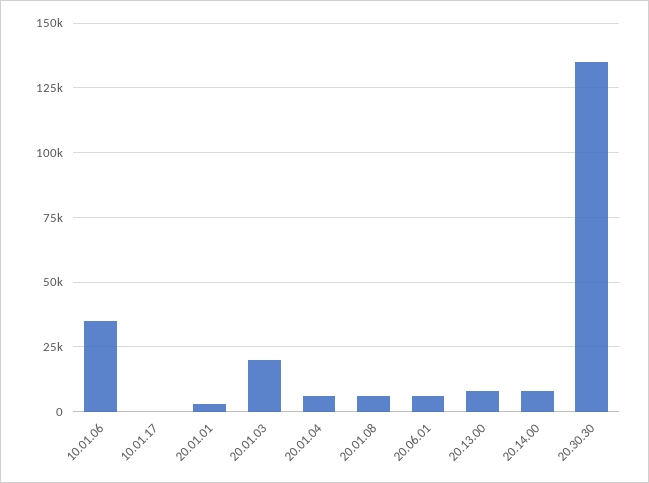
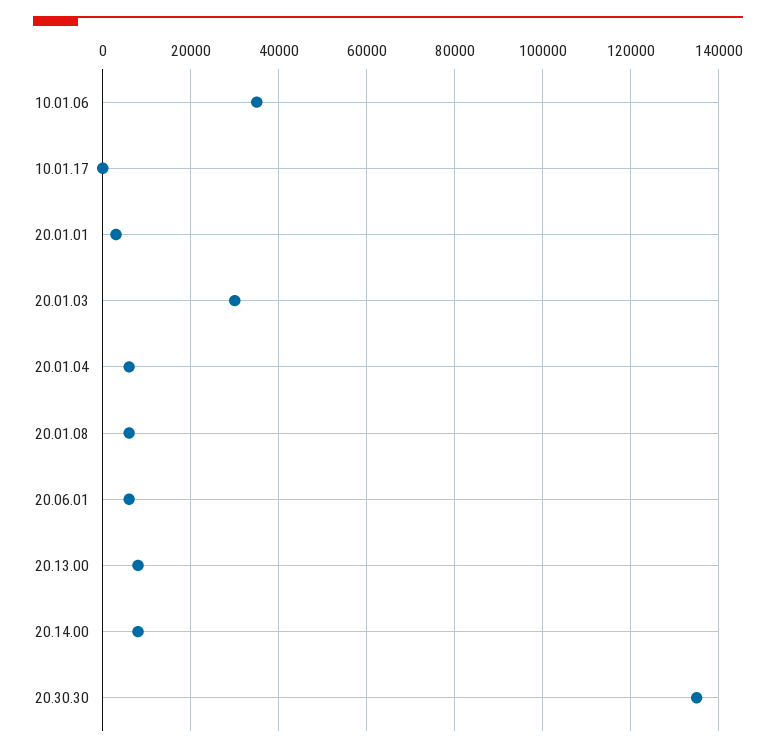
  {
    "10.01.06": 36000,
    "10.01.17": 0,
    "20.01.01": 4000,
-   "20.01.03": 20000,
+   "20.01.03": 30000,
    "20.01.04": 6000,
    "20.01.08": 6000,
    "20.06.01": 6000,
    "20.13.00": 8000,
    "20.14.00": 8000,
    "20.30.30": 136000
  }

